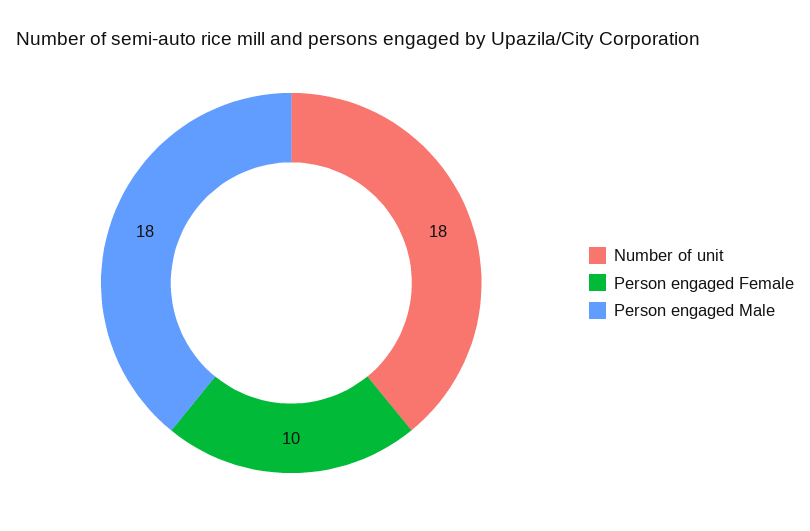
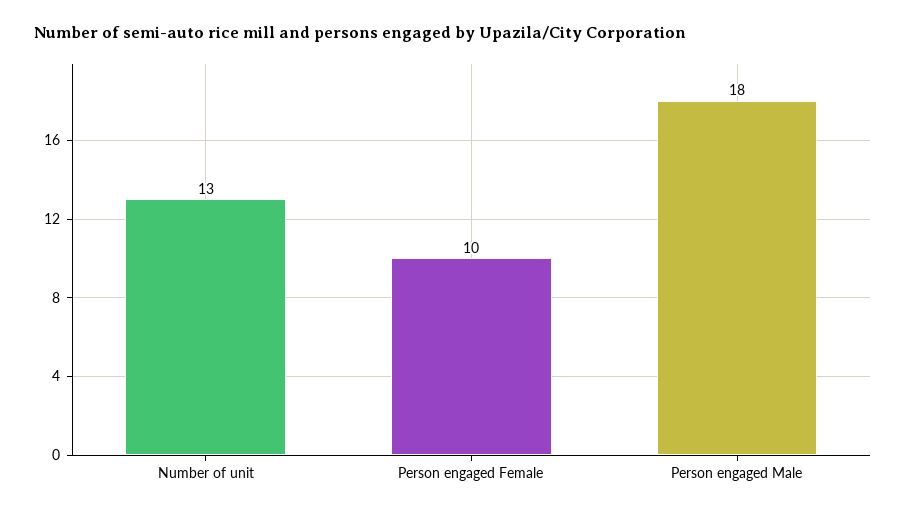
  {
-   "Number of unit": 18,
+   "Number of unit": 13,
    "Person engaged Female": 10,
    "Person engaged Male": 18
  }

